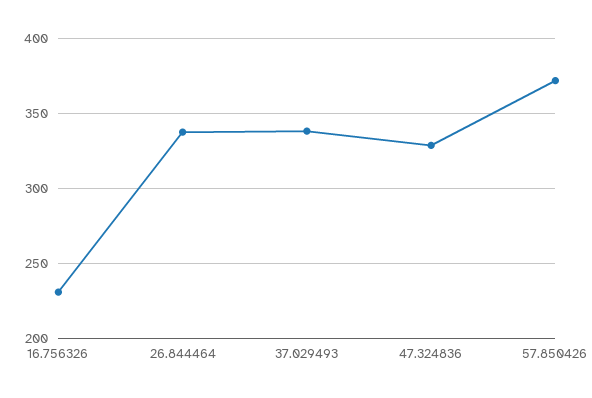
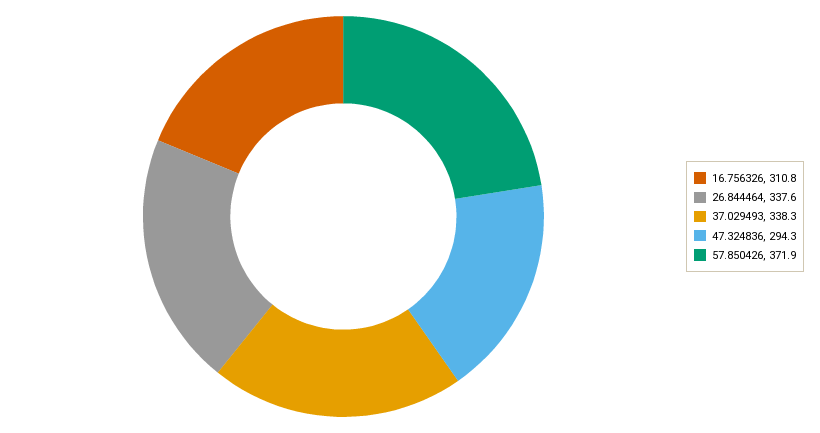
  {
-   "16.756326": 230,
+   "16.756326": 310.8,
    "26.844464": 337.6,
    "37.029493": 338.3,
-   "47.324836": 330,
+   "47.324836": 294.3,
    "57.850426": 371.9
  }

